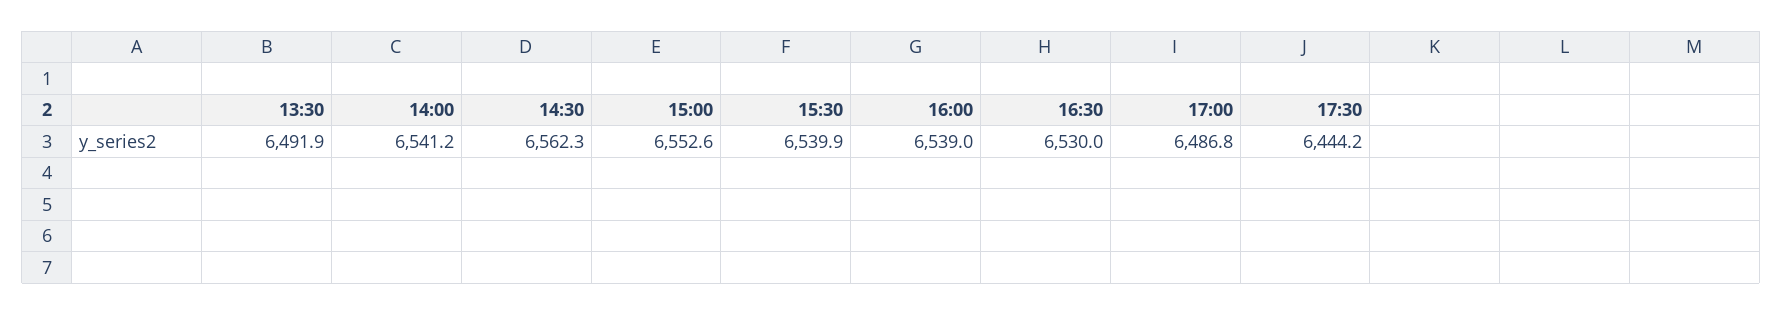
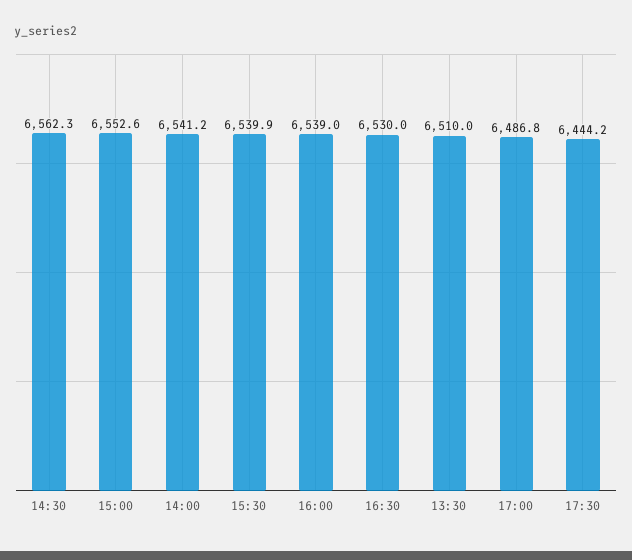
  {
-   "13:30": 6491.9,
+   "13:30": 6510,
    "14:00": 6541.2,
    "14:30": 6562.3,
    "15:00": 6552.6,
    "15:30": 6539.9,
    "16:00": 6539,
    "16:30": 6530,
    "17:00": 6486.8,
    "17:30": 6444.2
  }

